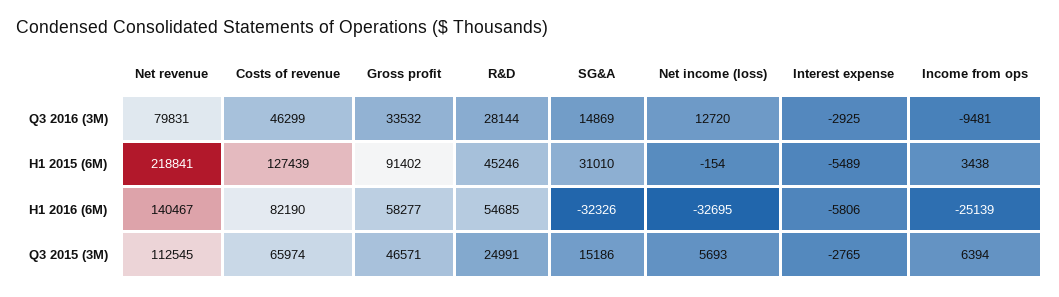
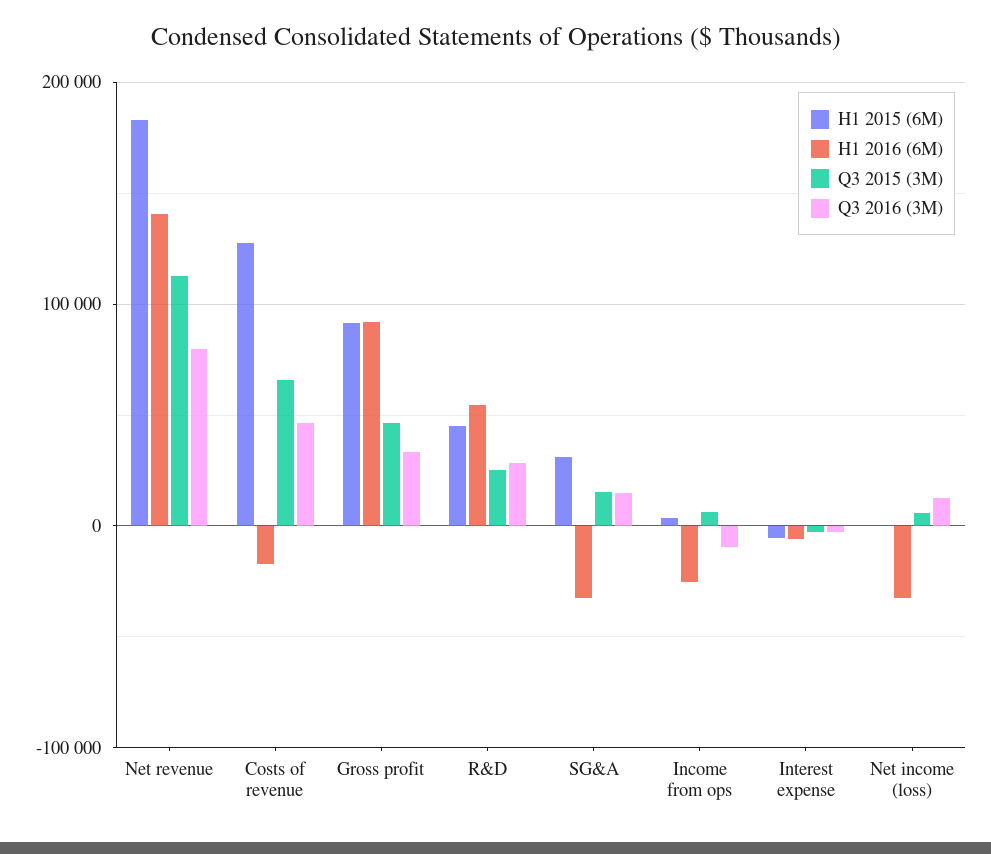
  {
    "Q3 2016 (3M)": {
      "Net revenue": 79831,
      "Costs of revenue": 46299,
      "Gross profit": 33532,
      "R&D": 28144,
      "SG&A": 14869,
      "Net income (loss)": 12720,
      "Interest expense": -2925,
      "Income from ops": -9481
    },
    "H1 2015 (6M)": {
-     "Net revenue": 218841,
+     "Net revenue": 180000,
      "Costs of revenue": 127439,
      "Gross profit": 91402,
      "R&D": 45246,
      "SG&A": 31010,
      "Net income (loss)": -154,
      "Interest expense": -5489,
      "Income from ops": 3438
    },
    "H1 2016 (6M)": {
      "Net revenue": 140467,
-     "Costs of revenue": 82190,
+     "Costs of revenue": -20000,
-     "Gross profit": 58277,
+     "Gross profit": 90000,
      "R&D": 54685,
      "SG&A": -32326,
      "Net income (loss)": -32695,
      "Interest expense": -5806,
      "Income from ops": -25139
    },
    "Q3 2015 (3M)": {
      "Net revenue": 112545,
      "Costs of revenue": 65974,
      "Gross profit": 46571,
      "R&D": 24991,
      "SG&A": 15186,
      "Net income (loss)": 5693,
      "Interest expense": -2765,
      "Income from ops": 6394
    }
  }

